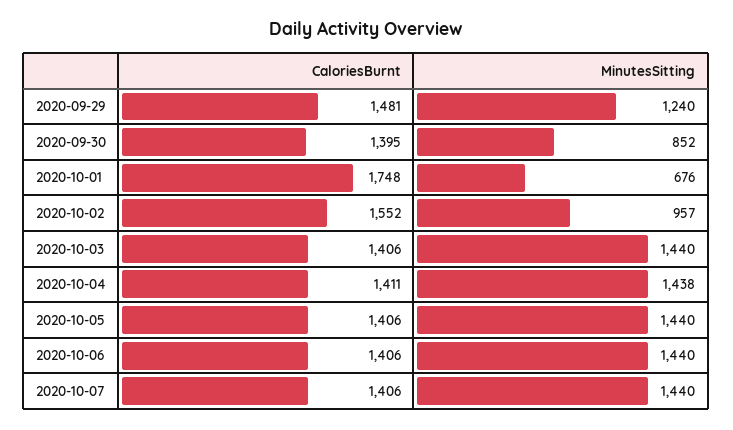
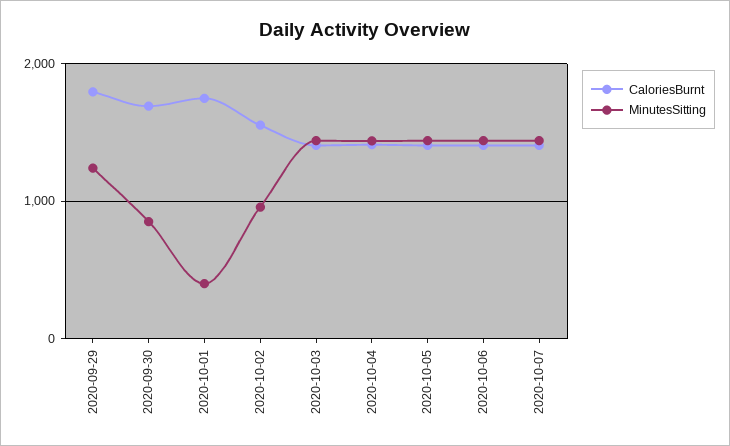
  {
    "CaloriesBurnt": {
-     "2020-09-29": 1481,
+     "2020-09-29": 1800,
-     "2020-09-30": 1395,
+     "2020-09-30": 1700,
      "2020-10-01": 1748,
      "2020-10-02": 1552,
      "2020-10-03": 1406,
      "2020-10-04": 1411,
      "2020-10-05": 1406,
      "2020-10-06": 1406,
      "2020-10-07": 1406
    },
    "MinutesSitting": {
      "2020-09-29": 1240,
      "2020-09-30": 852,
-     "2020-10-01": 676,
+     "2020-10-01": 400,
      "2020-10-02": 957,
      "2020-10-03": 1440,
      "2020-10-04": 1438,
      "2020-10-05": 1440,
      "2020-10-06": 1440,
      "2020-10-07": 1440
    }
  }

